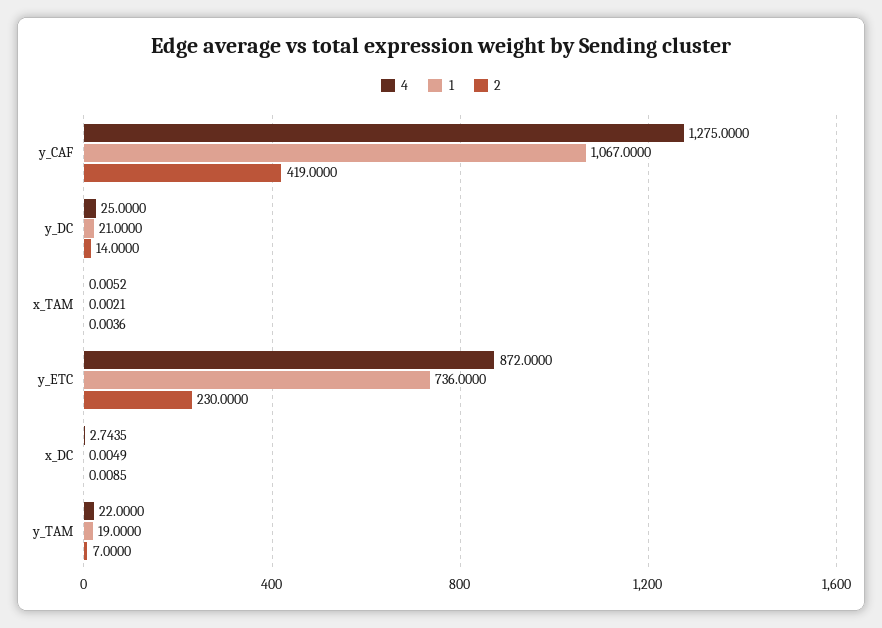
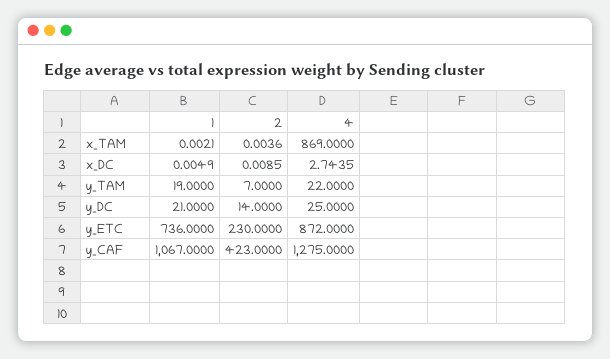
  {
    "4": {
      "y_CAF": 1275,
      "y_DC": 25,
-     "x_TAM": 0.0052,
+     "x_TAM": 869,
      "y_ETC": 872,
      "x_DC": 2.7435,
      "y_TAM": 22
    },
    "1": {
      "y_CAF": 1067,
      "y_DC": 21,
      "x_TAM": 0.0021,
      "y_ETC": 736,
      "x_DC": 0.0049,
      "y_TAM": 19
    },
    "2": {
-     "y_CAF": 419,
+     "y_CAF": 423,
      "y_DC": 14,
      "x_TAM": 0.0036,
      "y_ETC": 230,
      "x_DC": 0.0085,
      "y_TAM": 7
    }
  }

